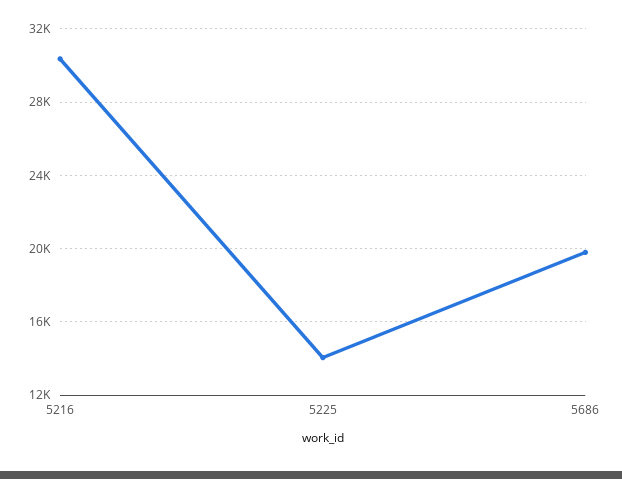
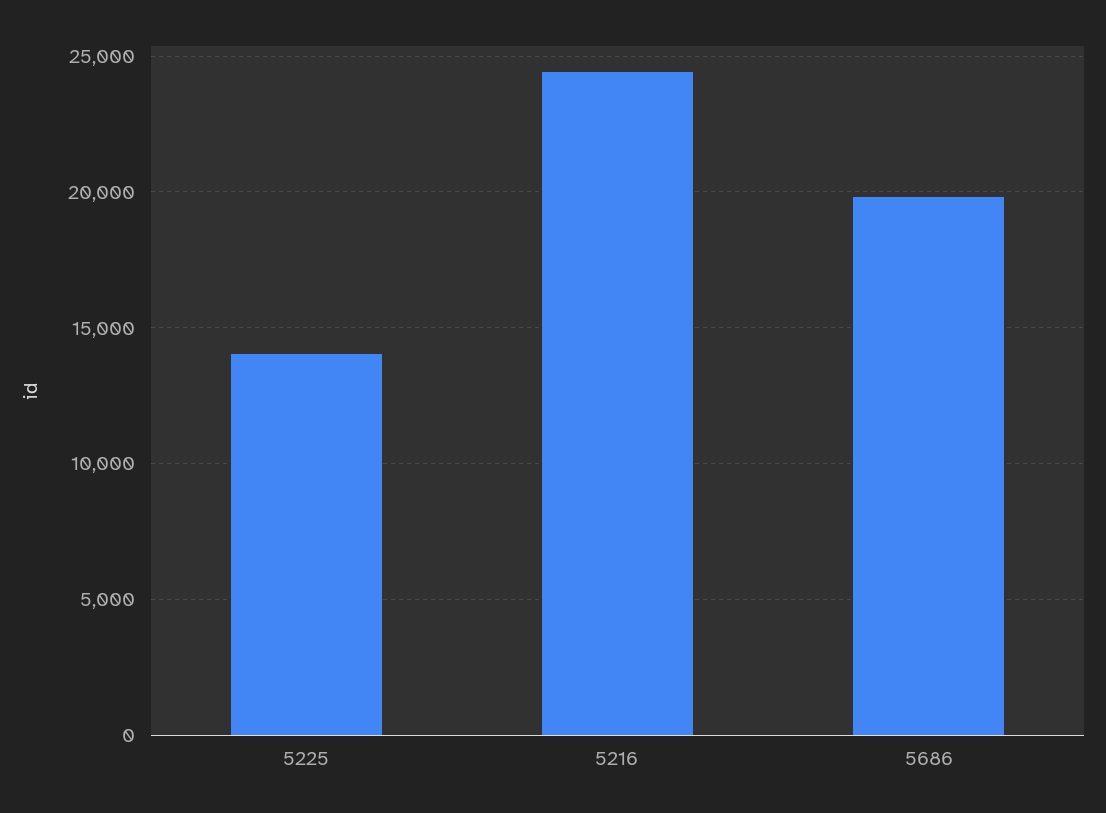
  {
-   "5216": 30500,
+   "5216": 24500,
    "5225": 14000,
    "5686": 20000
  }

